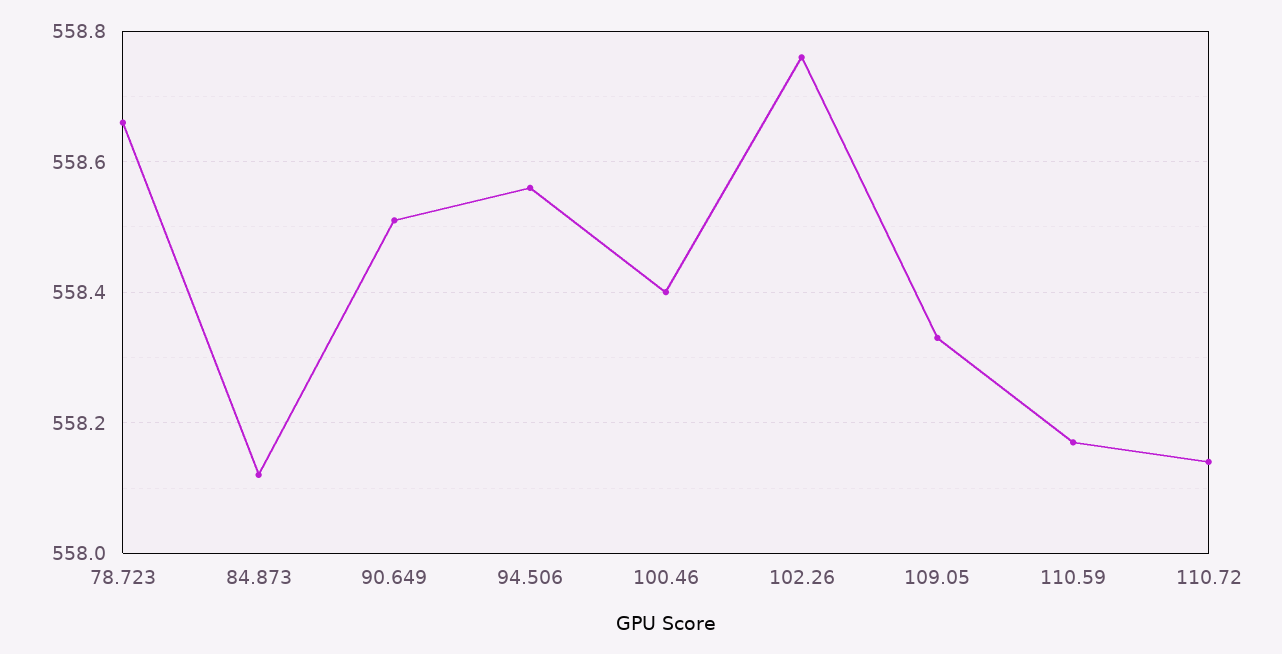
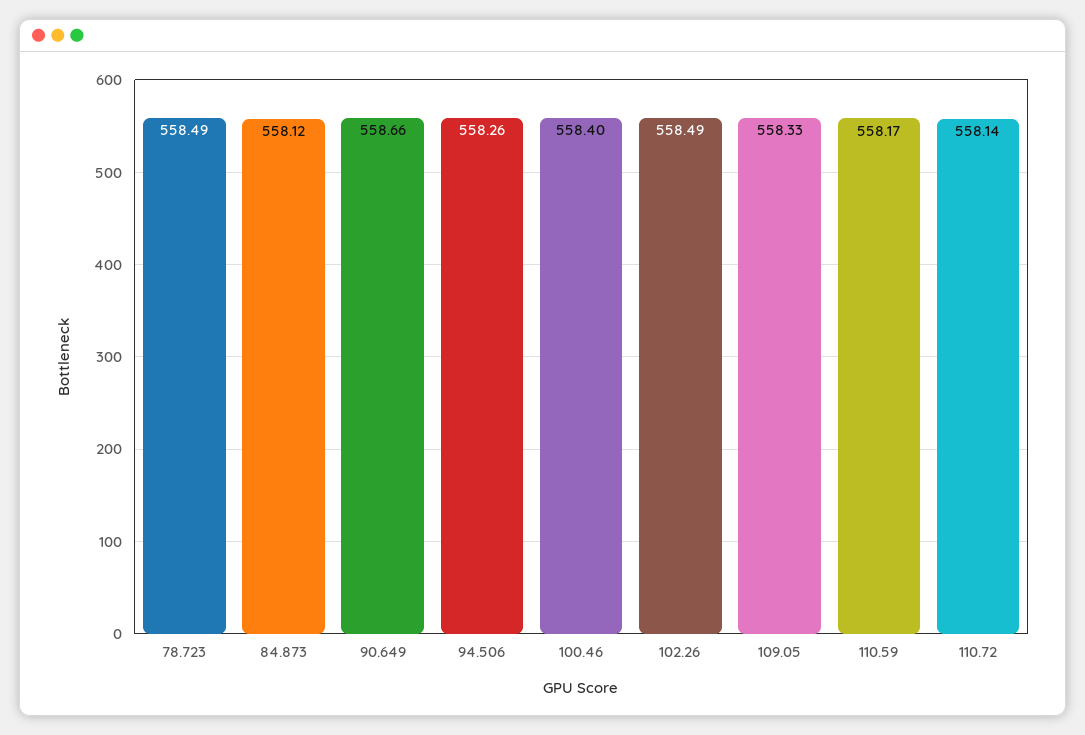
  {
-   "78.723": 558.65,
+   "78.723": 558.49,
    "84.873": 558.12,
-   "90.649": 558.5,
+   "90.649": 558.66,
-   "94.506": 558.55,
+   "94.506": 558.26,
    "100.46": 558.4,
-   "102.26": 558.75,
+   "102.26": 558.49,
    "109.05": 558.33,
    "110.59": 558.17,
    "110.72": 558.14
  }

